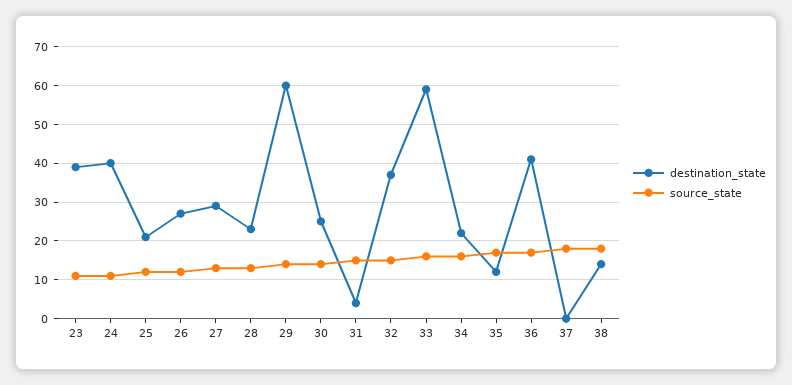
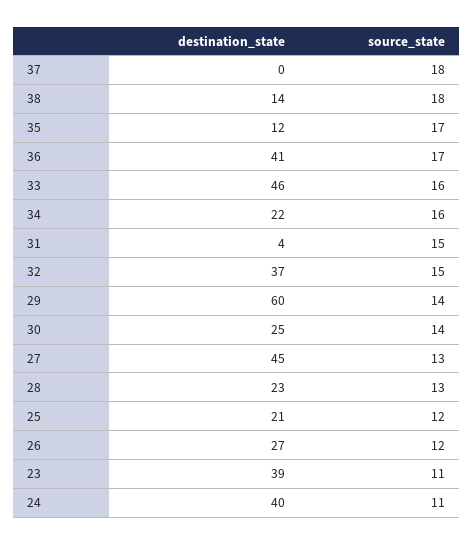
  {
    "destination_state": {
      "23": 39,
      "24": 40,
      "25": 21,
      "26": 27,
-     "27": 30,
+     "27": 45,
      "28": 23,
      "29": 60,
      "30": 25,
      "31": 4,
      "32": 37,
-     "33": 60,
+     "33": 46,
      "34": 22,
      "35": 12,
      "36": 41,
      "37": 0,
      "38": 14
    },
    "source_state": {
      "23": 11,
      "24": 11,
      "25": 12,
      "26": 12,
      "27": 13,
      "28": 13,
      "29": 14,
      "30": 14,
      "31": 15,
      "32": 15,
      "33": 16,
      "34": 16,
      "35": 17,
      "36": 17,
      "37": 18,
      "38": 18
    }
  }

